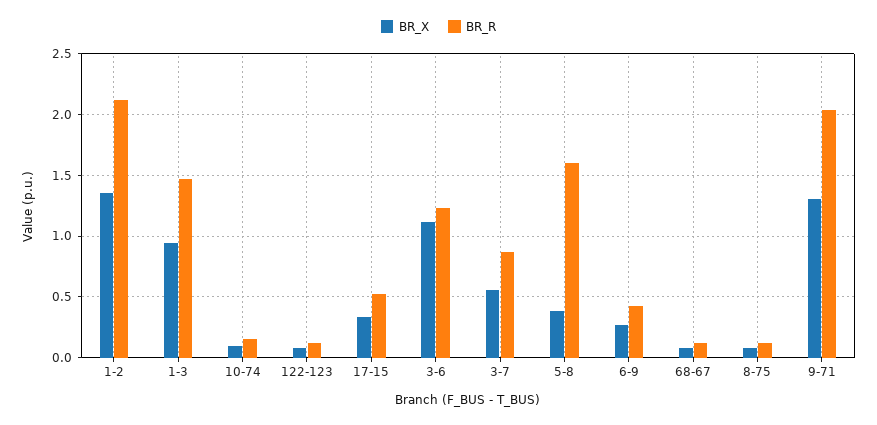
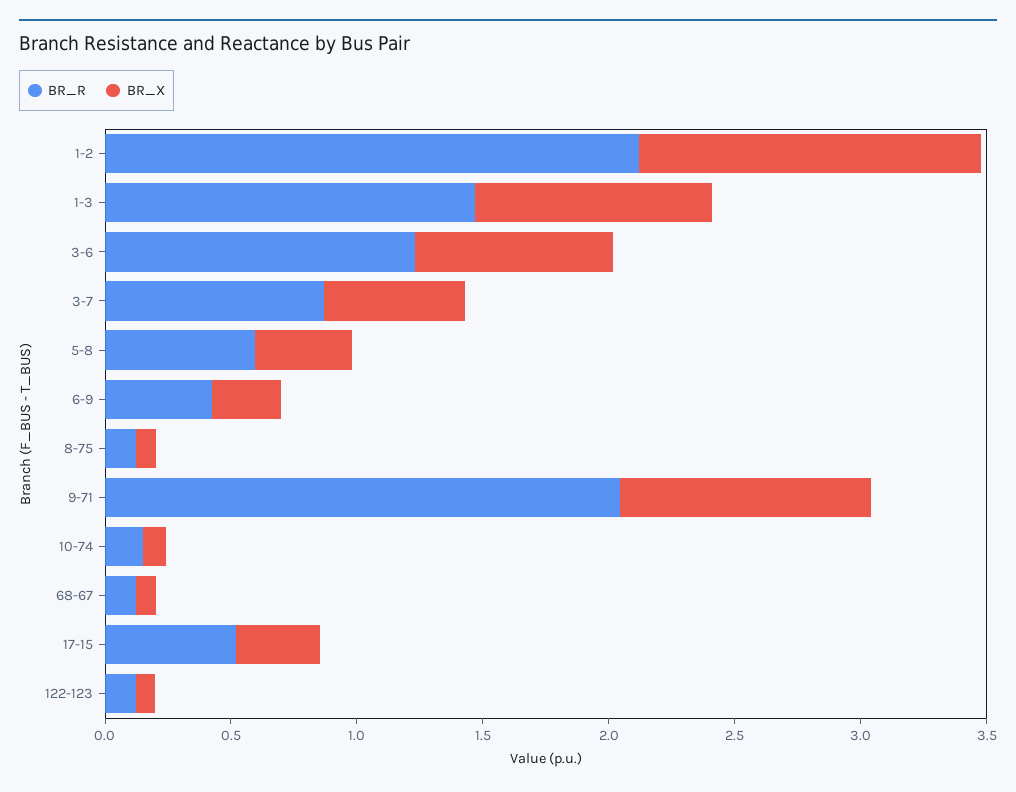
  {
    "BR_X": {
      "1-2": 1.35,
      "1-3": 0.95,
      "10-74": 0.1,
      "122-123": 0.1,
      "17-15": 0.35,
-     "3-6": 1.1,
+     "3-6": 0.8,
      "3-7": 0.55,
      "5-8": 0.4,
      "6-9": 0.25,
      "68-67": 0.1,
      "8-75": 0.1,
-     "9-71": 1.3
+     "9-71": 1
    },
    "BR_R": {
      "1-2": 2.1,
      "1-3": 1.45,
      "10-74": 0.15,
      "122-123": 0.1,
      "17-15": 0.5,
      "3-6": 1.25,
      "3-7": 0.85,
-     "5-8": 1.6,
+     "5-8": 0.6,
      "6-9": 0.45,
      "68-67": 0.1,
      "8-75": 0.1,
      "9-71": 2.05
    }
  }

